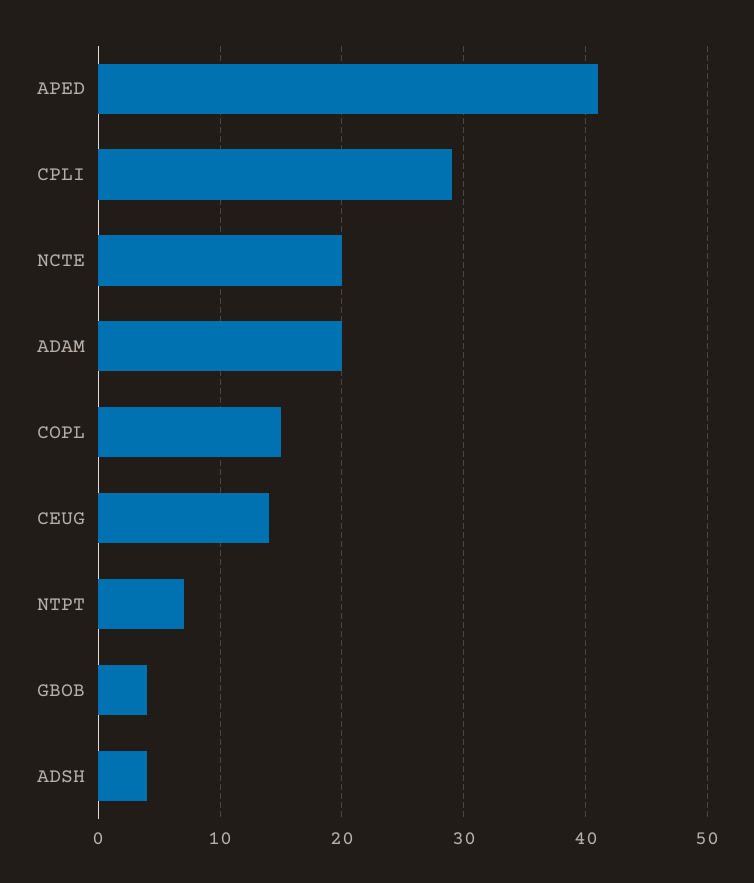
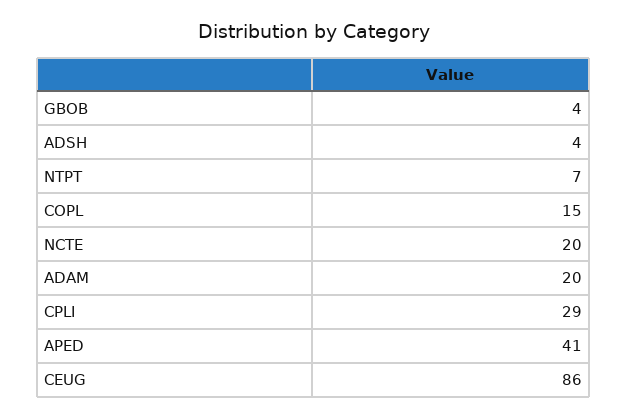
  {
    "APED": 41,
    "CPLI": 29,
    "NCTE": 20,
    "ADAM": 20,
    "COPL": 15,
-   "CEUG": 14,
+   "CEUG": 86,
    "NTPT": 7,
    "GBOB": 4,
    "ADSH": 4
  }

